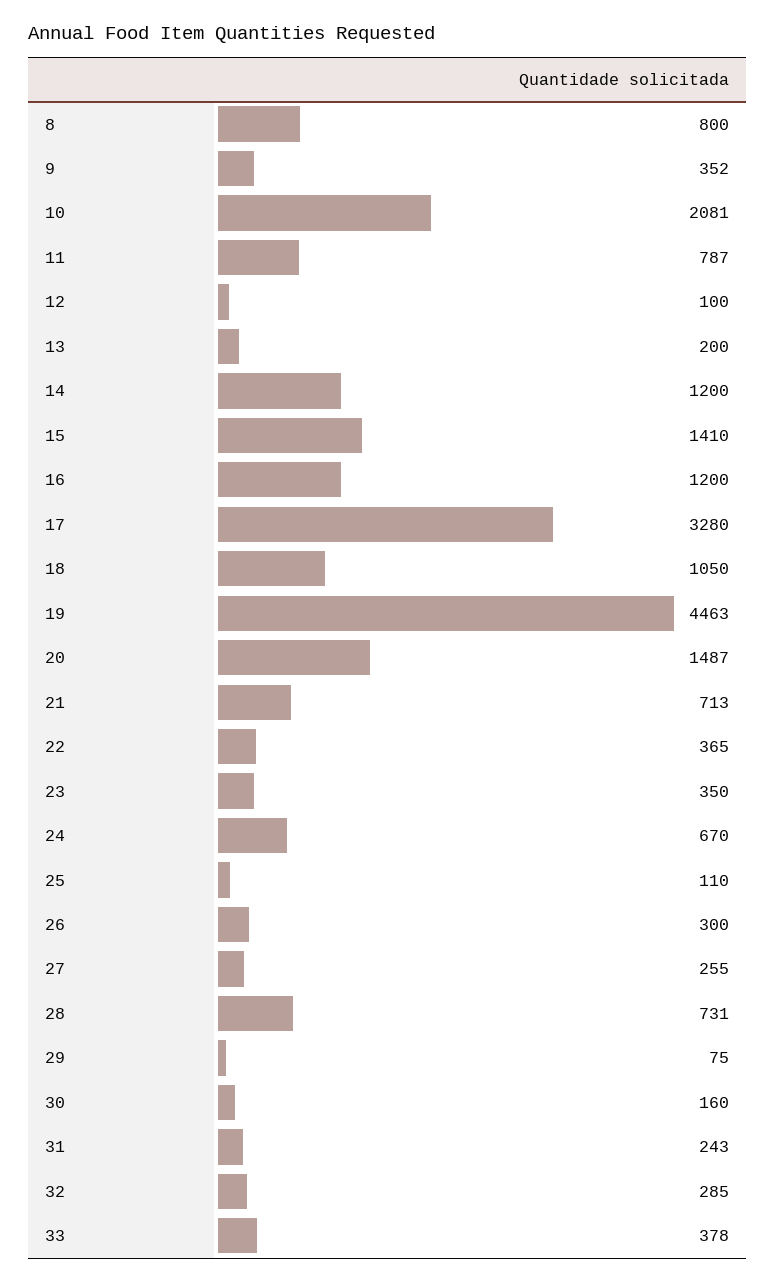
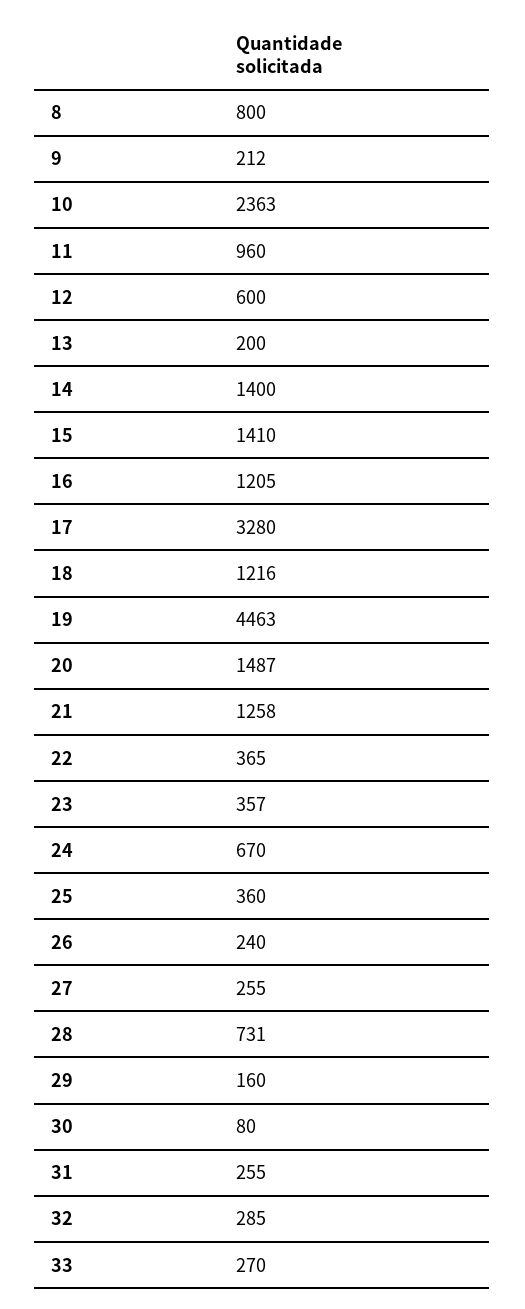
  {
    "8": 800,
-   "9": 352,
+   "9": 212,
-   "10": 2081,
+   "10": 2363,
-   "11": 787,
+   "11": 960,
-   "12": 100,
+   "12": 600,
    "13": 200,
-   "14": 1200,
+   "14": 1400,
    "15": 1410,
-   "16": 1200,
+   "16": 1205,
    "17": 3280,
-   "18": 1050,
+   "18": 1216,
    "19": 4463,
    "20": 1487,
-   "21": 713,
+   "21": 1258,
    "22": 365,
-   "23": 350,
+   "23": 357,
    "24": 670,
-   "25": 110,
+   "25": 360,
-   "26": 300,
+   "26": 240,
    "27": 255,
    "28": 731,
-   "29": 75,
+   "29": 160,
-   "30": 160,
+   "30": 80,
-   "31": 243,
+   "31": 255,
    "32": 285,
-   "33": 378
+   "33": 270
  }

